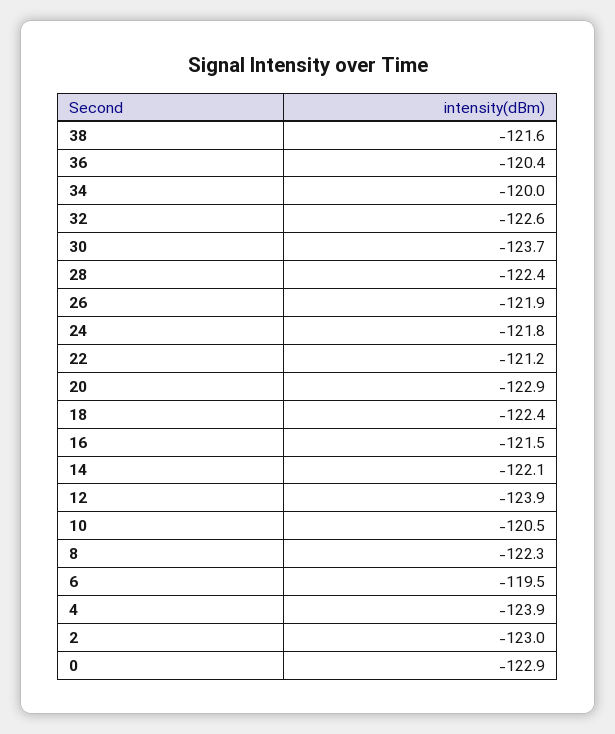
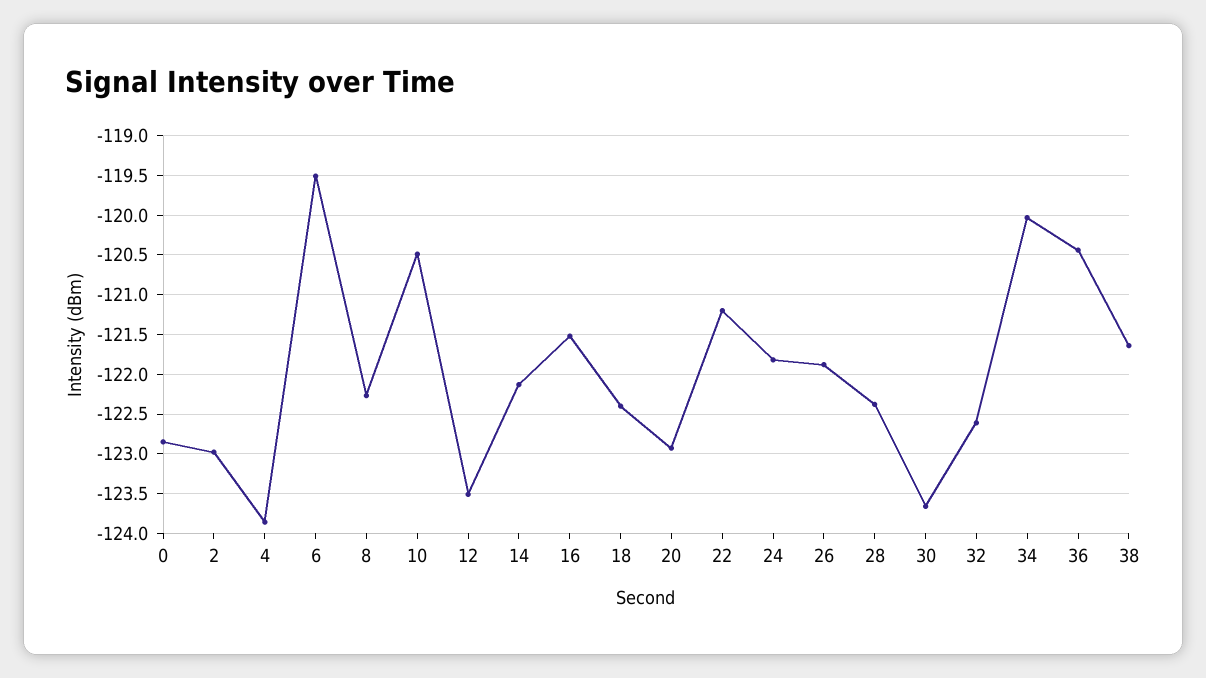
  {
    "38": -121.6,
    "36": -120.4,
    "34": -120,
    "32": -122.6,
    "30": -123.7,
    "28": -122.4,
    "26": -121.9,
    "24": -121.8,
    "22": -121.2,
    "20": -122.9,
    "18": -122.4,
    "16": -121.5,
    "14": -122.1,
-   "12": -123.9,
+   "12": -123.5,
    "10": -120.5,
    "8": -122.3,
    "6": -119.5,
    "4": -123.9,
    "2": -123,
    "0": -122.9
  }

